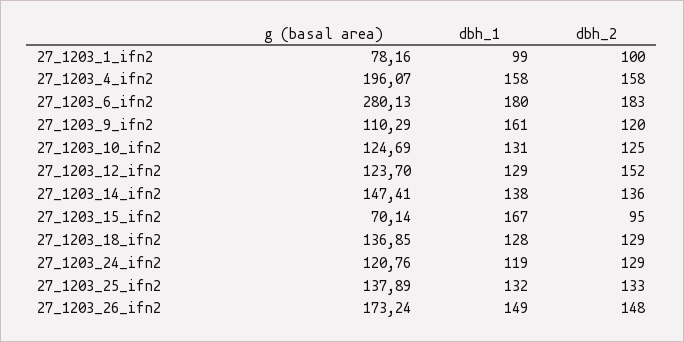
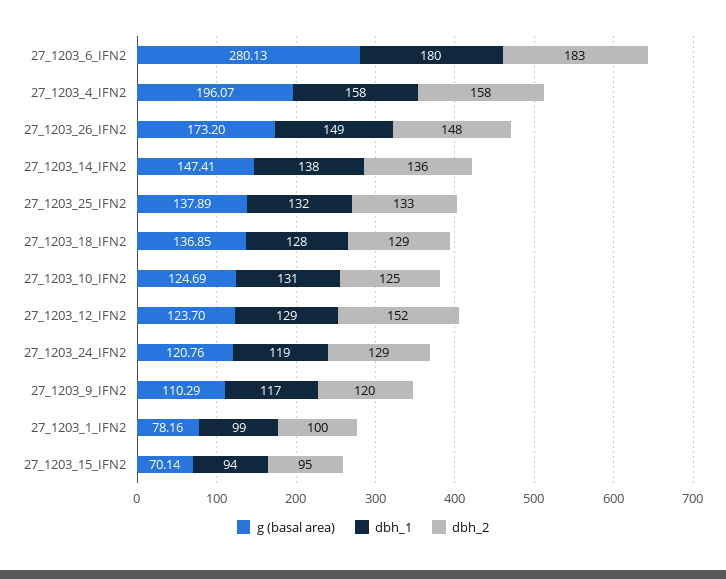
  {
    "g (basal area)": {
      "27_1203_1_ifn2": 78.16,
      "27_1203_4_ifn2": 196.07,
      "27_1203_6_ifn2": 280.13,
      "27_1203_9_ifn2": 110.29,
      "27_1203_10_ifn2": 124.69,
      "27_1203_12_ifn2": 123.7,
      "27_1203_14_ifn2": 147.41,
      "27_1203_15_ifn2": 70.14,
      "27_1203_18_ifn2": 136.85,
      "27_1203_24_ifn2": 120.76,
      "27_1203_25_ifn2": 137.89,
-     "27_1203_26_ifn2": 173.24
+     "27_1203_26_ifn2": 173.2
    },
    "dbh_1": {
      "27_1203_1_ifn2": 99,
      "27_1203_4_ifn2": 158,
      "27_1203_6_ifn2": 180,
-     "27_1203_9_ifn2": 161,
+     "27_1203_9_ifn2": 117,
      "27_1203_10_ifn2": 131,
      "27_1203_12_ifn2": 129,
      "27_1203_14_ifn2": 138,
-     "27_1203_15_ifn2": 167,
+     "27_1203_15_ifn2": 94,
      "27_1203_18_ifn2": 128,
      "27_1203_24_ifn2": 119,
      "27_1203_25_ifn2": 132,
      "27_1203_26_ifn2": 149
    },
    "dbh_2": {
      "27_1203_1_ifn2": 100,
      "27_1203_4_ifn2": 158,
      "27_1203_6_ifn2": 183,
      "27_1203_9_ifn2": 120,
      "27_1203_10_ifn2": 125,
      "27_1203_12_ifn2": 152,
      "27_1203_14_ifn2": 136,
      "27_1203_15_ifn2": 95,
      "27_1203_18_ifn2": 129,
      "27_1203_24_ifn2": 129,
      "27_1203_25_ifn2": 133,
      "27_1203_26_ifn2": 148
    }
  }

